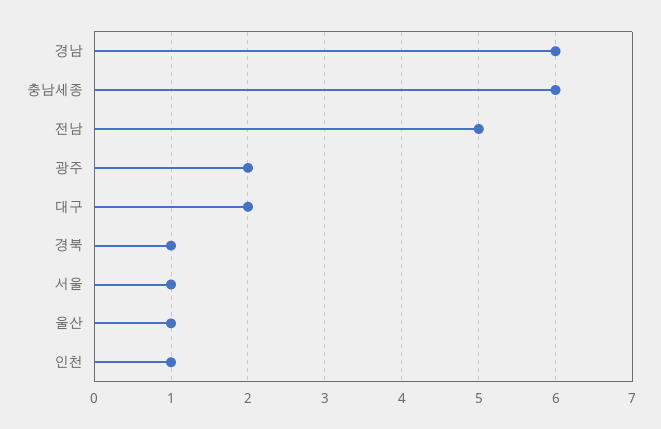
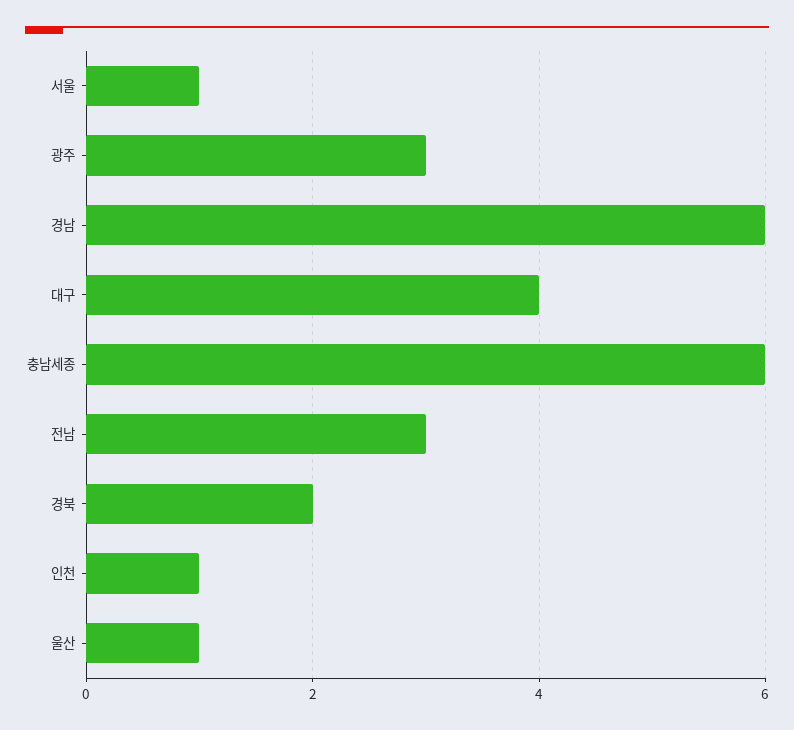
  {
    "경남": 6,
    "충남세종": 6,
-   "전남": 5,
+   "전남": 3,
-   "광주": 2,
+   "광주": 3,
-   "대구": 2,
+   "대구": 4,
-   "경북": 1,
+   "경북": 2,
    "서울": 1,
    "울산": 1,
    "인천": 1
  }

